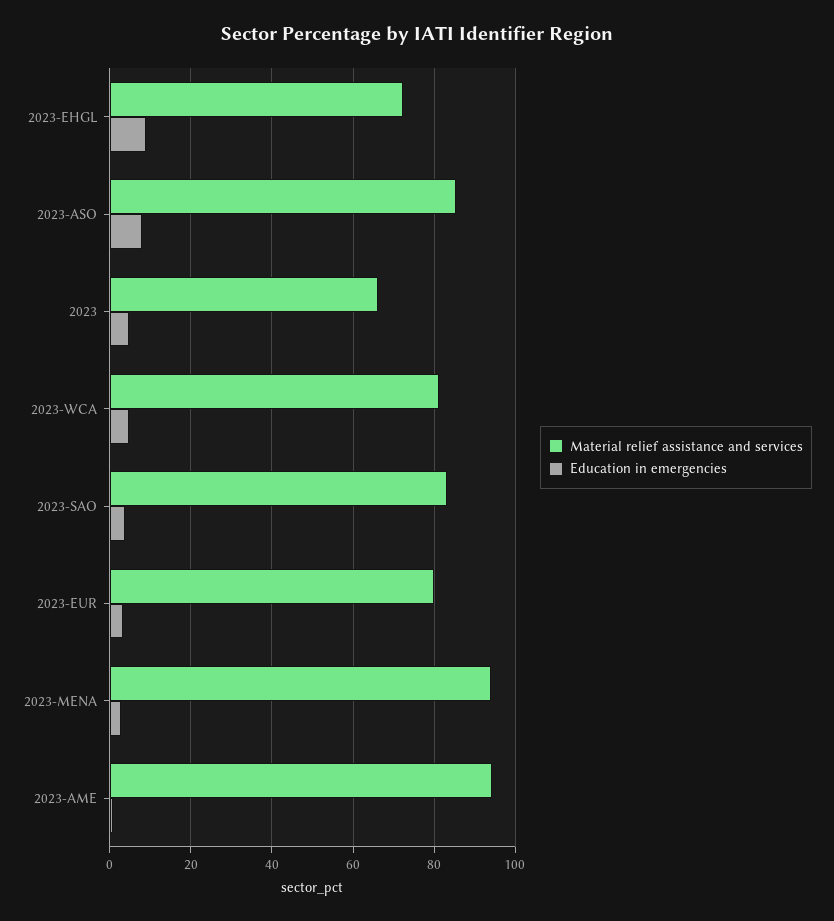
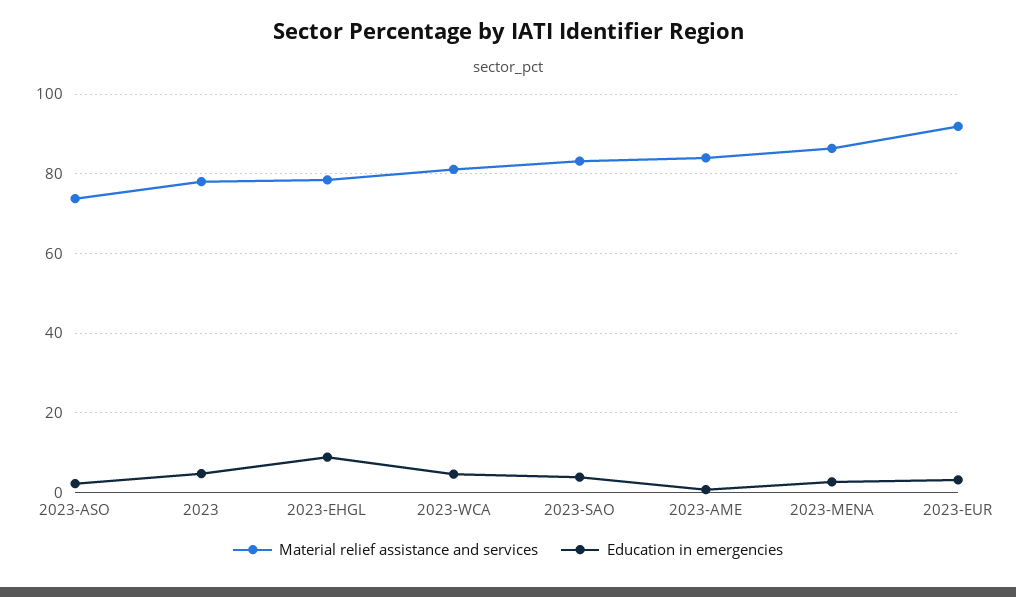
  {
    "Material relief assistance and services": {
-     "2023-EHGL": 72,
+     "2023-EHGL": 78,
-     "2023-ASO": 86,
+     "2023-ASO": 74,
-     "2023": 66,
+     "2023": 78,
      "2023-WCA": 82,
      "2023-SAO": 84,
-     "2023-EUR": 80,
+     "2023-EUR": 92,
-     "2023-MENA": 94,
+     "2023-MENA": 86,
-     "2023-AME": 94
+     "2023-AME": 84
    },
    "Education in emergencies": {
      "2023-EHGL": 8,
-     "2023-ASO": 8,
+     "2023-ASO": 2,
      "2023": 4,
      "2023-WCA": 4,
      "2023-SAO": 4,
      "2023-EUR": 4,
      "2023-MENA": 2,
      "2023-AME": 0
    }
  }

